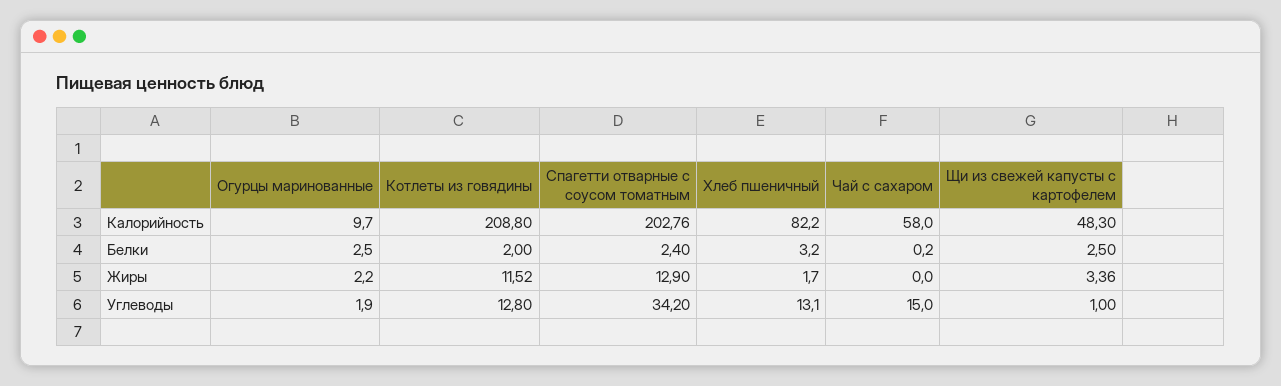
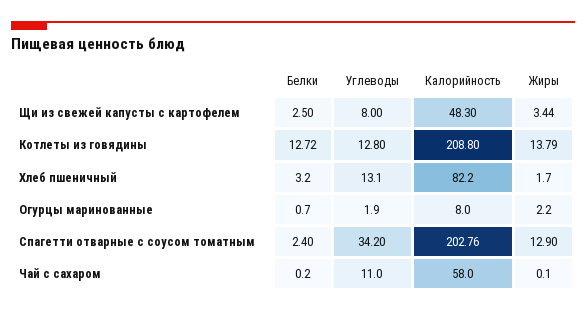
  {
    "Огурцы маринованные": {
-     "Калорийность": 9.7,
+     "Калорийность": 8,
-     "Белки": 2.5,
+     "Белки": 0.7,
      "Жиры": 2.2,
      "Углеводы": 1.9
    },
    "Котлеты из говядины": {
      "Калорийность": 208.8,
-     "Белки": 2,
+     "Белки": 12.72,
-     "Жиры": 11.52,
+     "Жиры": 13.79,
      "Углеводы": 12.8
    },
    "Спагетти отварные с соусом томатным": {
      "Калорийность": 202.76,
      "Белки": 2.4,
      "Жиры": 12.9,
      "Углеводы": 34.2
    },
    "Хлеб пшеничный": {
      "Калорийность": 82.2,
      "Белки": 3.2,
      "Жиры": 1.7,
      "Углеводы": 13.1
    },
    "Чай с сахаром": {
      "Калорийность": 58,
      "Белки": 0.2,
-     "Жиры": 0,
+     "Жиры": 0.1,
-     "Углеводы": 15
+     "Углеводы": 11
    },
    "Щи из свежей капусты с картофелем": {
      "Калорийность": 48.3,
      "Белки": 2.5,
-     "Жиры": 3.36,
+     "Жиры": 3.44,
-     "Углеводы": 1
+     "Углеводы": 8
    }
  }

